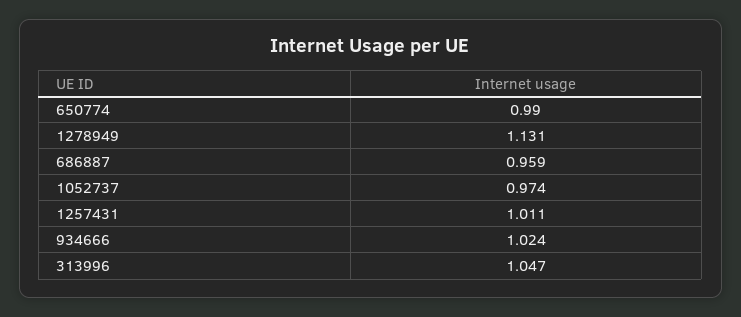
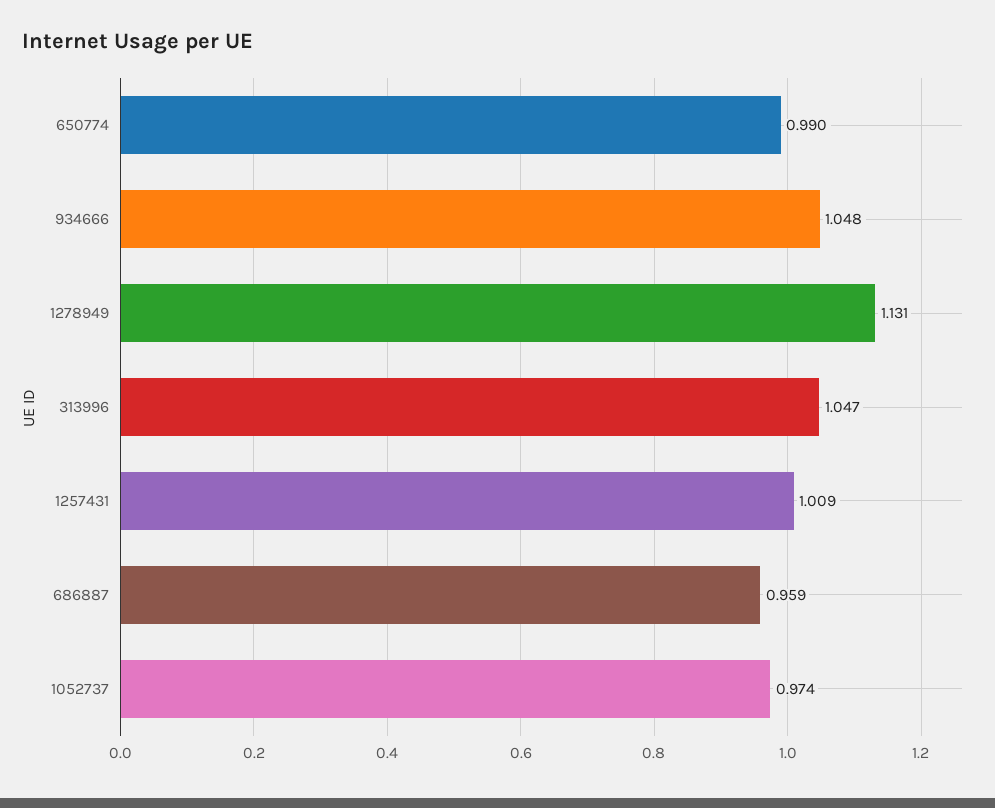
  {
    "650774": 0.99,
    "1278949": 1.131,
    "686887": 0.959,
    "1052737": 0.974,
-   "1257431": 1.011,
+   "1257431": 1.009,
-   "934666": 1.024,
+   "934666": 1.048,
    "313996": 1.047
  }

